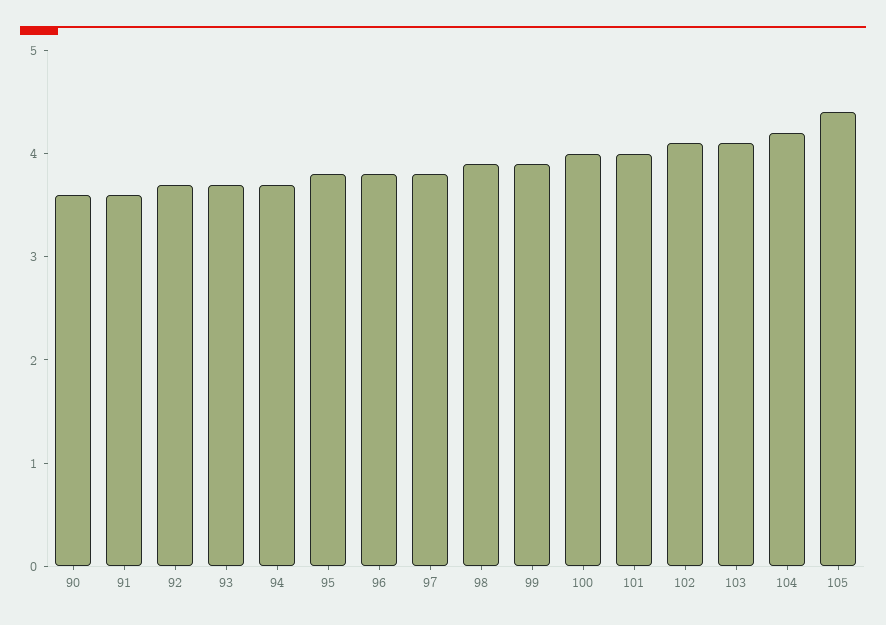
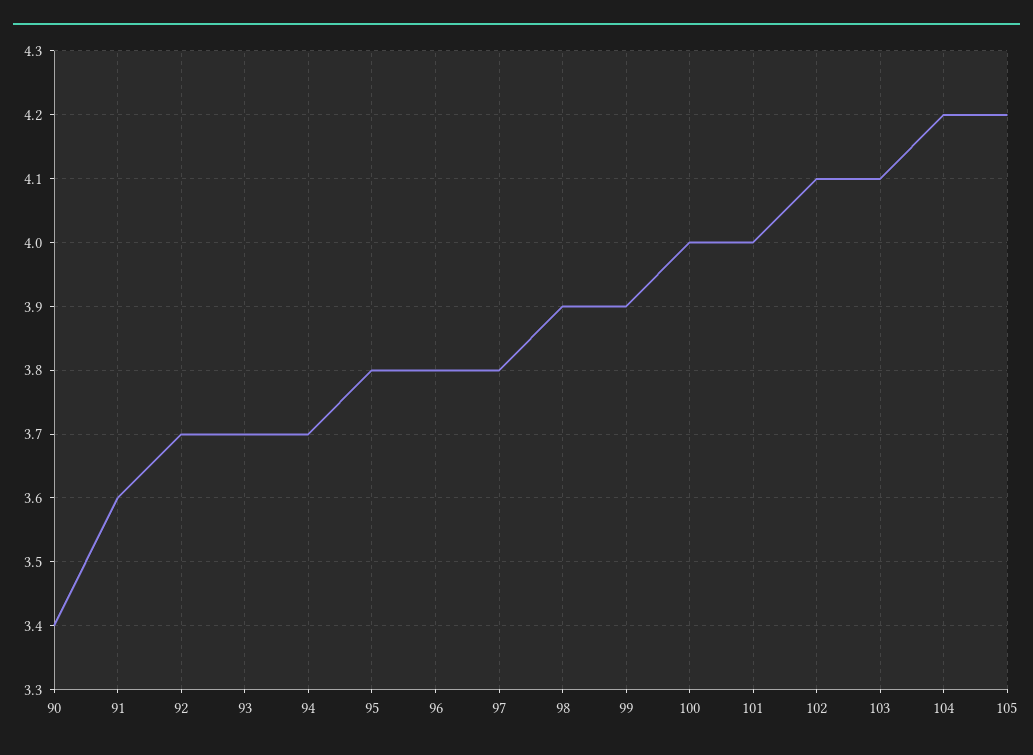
  {
-   "90": 3.6,
+   "90": 3.4,
    "91": 3.6,
    "92": 3.7,
    "93": 3.7,
    "94": 3.7,
    "95": 3.8,
    "96": 3.8,
    "97": 3.8,
    "98": 3.9,
    "99": 3.9,
    "100": 4,
    "101": 4,
    "102": 4.1,
    "103": 4.1,
    "104": 4.2,
-   "105": 4.4
+   "105": 4.2
  }

